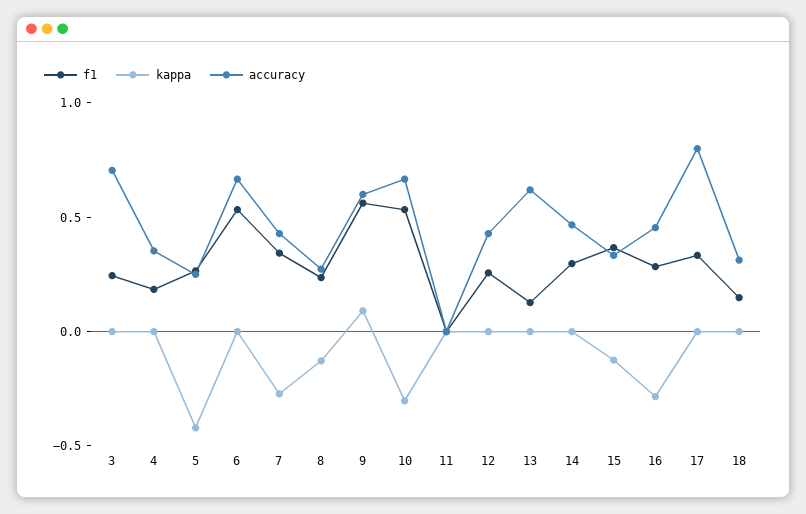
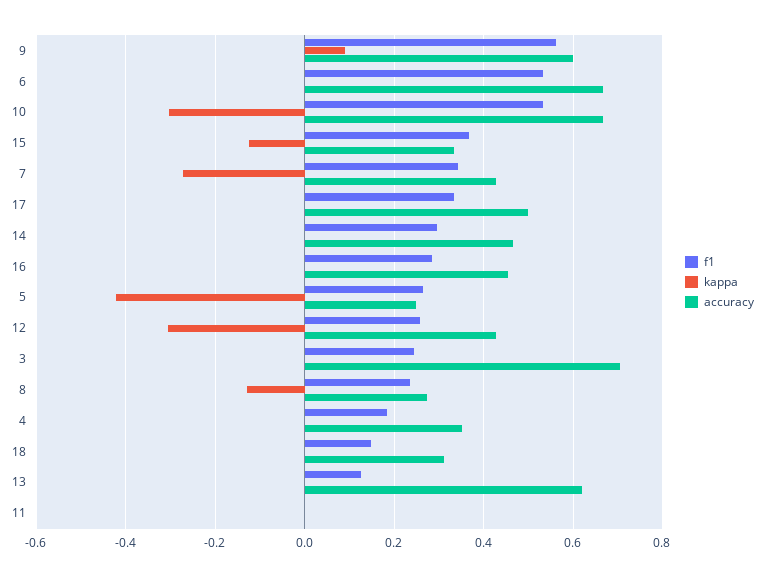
  {
    "f1": {
      "3": 0.24,
      "4": 0.18,
      "5": 0.26,
      "6": 0.54,
      "7": 0.34,
      "8": 0.24,
      "9": 0.56,
      "10": 0.54,
      "11": 0,
      "12": 0.26,
      "13": 0.12,
      "14": 0.3,
      "15": 0.36,
      "16": 0.28,
      "17": 0.34,
      "18": 0.14
    },
    "kappa": {
      "3": 0,
      "4": 0,
      "5": -0.42,
      "6": 0,
      "7": -0.28,
      "8": -0.12,
      "9": 0.1,
      "10": -0.3,
      "11": 0,
-     "12": 0,
+     "12": -0.3,
      "13": 0,
      "14": 0,
      "15": -0.12,
-     "16": -0.3,
+     "16": 0,
      "17": 0,
      "18": 0
    },
    "accuracy": {
      "3": 0.7,
      "4": 0.36,
      "5": 0.26,
      "6": 0.66,
      "7": 0.42,
      "8": 0.28,
      "9": 0.6,
      "10": 0.66,
      "11": 0,
      "12": 0.42,
      "13": 0.62,
      "14": 0.46,
      "15": 0.34,
      "16": 0.46,
-     "17": 0.8,
+     "17": 0.5,
      "18": 0.32
    }
  }

